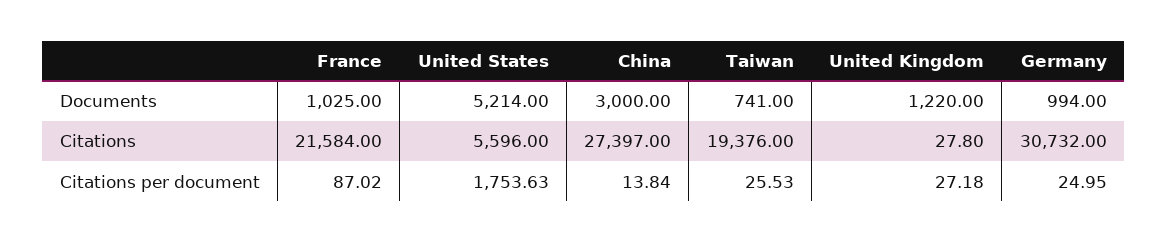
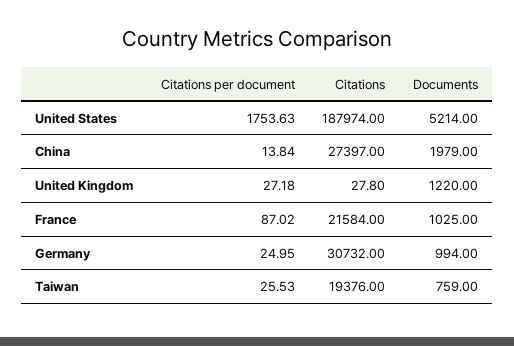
  {
    "France": {
      "Documents": 1025,
      "Citations": 21584,
      "Citations per document": 87.02
    },
    "United States": {
      "Documents": 5214,
-     "Citations": 5596,
+     "Citations": 187974,
      "Citations per document": 1753.63
    },
    "China": {
-     "Documents": 3000,
+     "Documents": 1979,
      "Citations": 27397,
      "Citations per document": 13.84
    },
    "Taiwan": {
-     "Documents": 741,
+     "Documents": 759,
      "Citations": 19376,
      "Citations per document": 25.53
    },
    "United Kingdom": {
      "Documents": 1220,
      "Citations": 27.8,
      "Citations per document": 27.18
    },
    "Germany": {
      "Documents": 994,
      "Citations": 30732,
      "Citations per document": 24.95
    }
  }

